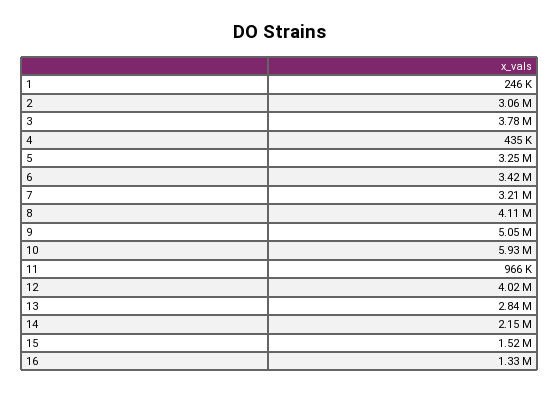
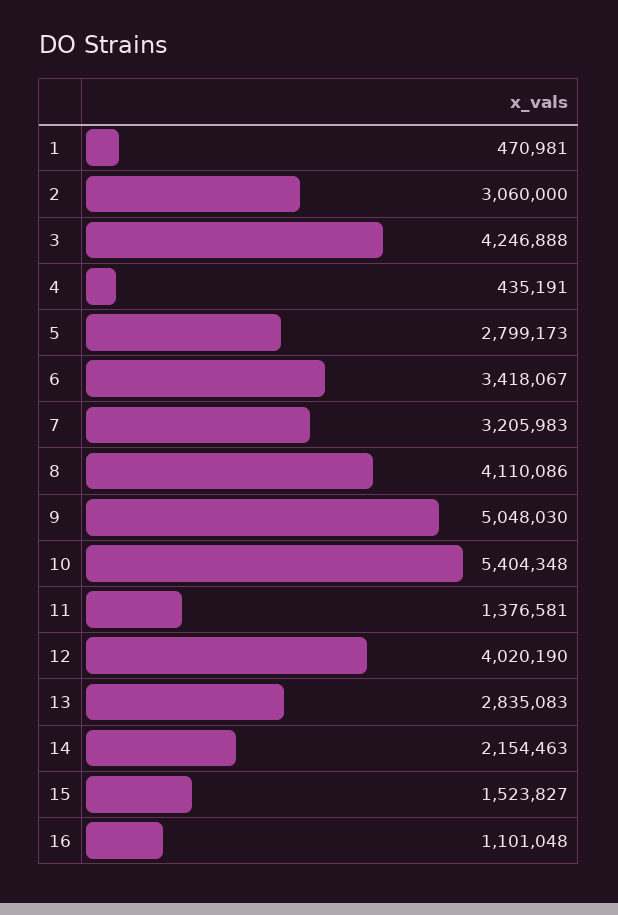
  {
-   "1": 246000,
+   "1": 470981,
    "2": 3060000,
-   "3": 3780000,
+   "3": 4246888,
    "4": 435191,
-   "5": 3250000,
+   "5": 2799173,
    "6": 3418067,
    "7": 3205983,
    "8": 4110086,
    "9": 5048030,
-   "10": 5930000,
+   "10": 5404348,
-   "11": 966000,
+   "11": 1376581,
    "12": 4020190,
    "13": 2835083,
    "14": 2154463,
    "15": 1523827,
-   "16": 1330000
+   "16": 1101048
  }

